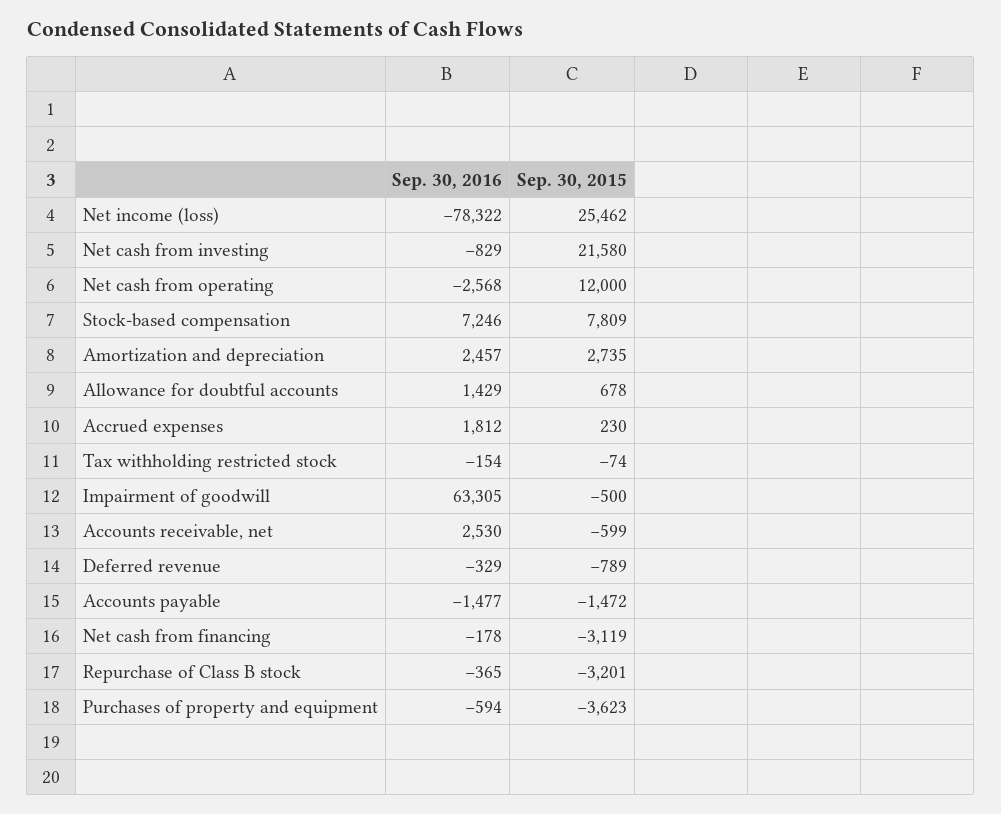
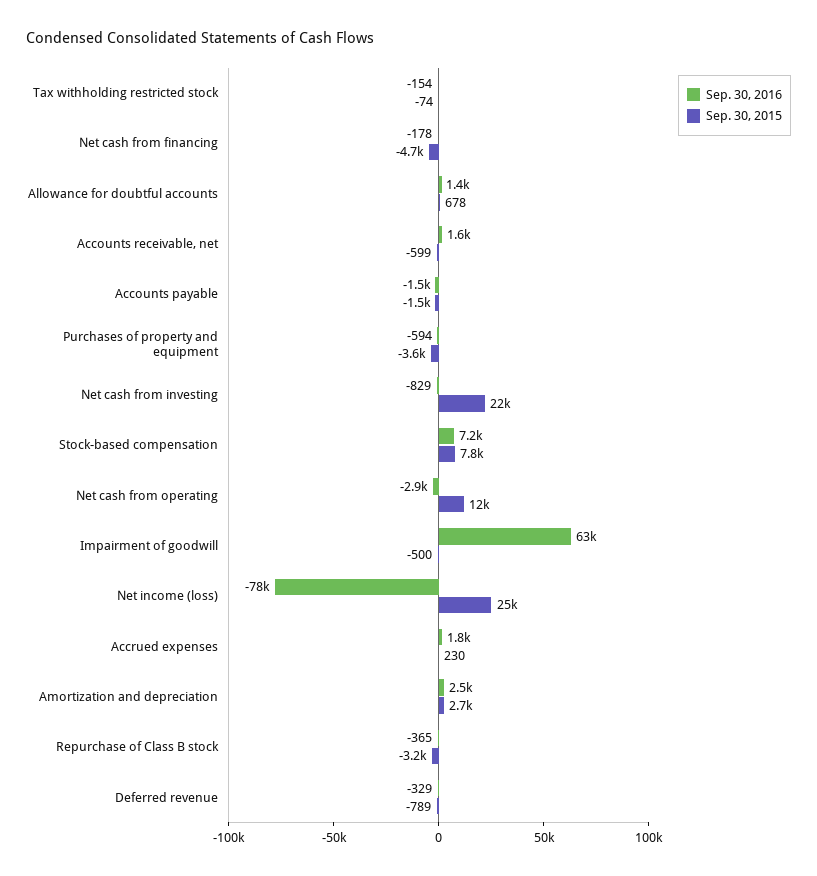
  {
    "Sep. 30, 2016": {
      "Net income (loss)": -78322,
      "Net cash from investing": -829,
-     "Net cash from operating": -2568,
+     "Net cash from operating": -2900,
      "Stock-based compensation": 7246,
      "Amortization and depreciation": 2457,
      "Allowance for doubtful accounts": 1429,
      "Accrued expenses": 1812,
      "Tax withholding restricted stock": -154,
      "Impairment of goodwill": 63305,
-     "Accounts receivable, net": 2530,
+     "Accounts receivable, net": 1600,
      "Deferred revenue": -329,
      "Accounts payable": -1477,
      "Net cash from financing": -178,
      "Repurchase of Class B stock": -365,
      "Purchases of property and equipment": -594
    },
    "Sep. 30, 2015": {
      "Net income (loss)": 25462,
      "Net cash from investing": 21580,
      "Net cash from operating": 12000,
      "Stock-based compensation": 7809,
      "Amortization and depreciation": 2735,
      "Allowance for doubtful accounts": 678,
      "Accrued expenses": 230,
      "Tax withholding restricted stock": -74,
      "Impairment of goodwill": -500,
      "Accounts receivable, net": -599,
      "Deferred revenue": -789,
      "Accounts payable": -1472,
-     "Net cash from financing": -3119,
+     "Net cash from financing": -4700,
      "Repurchase of Class B stock": -3201,
      "Purchases of property and equipment": -3623
    }
  }

